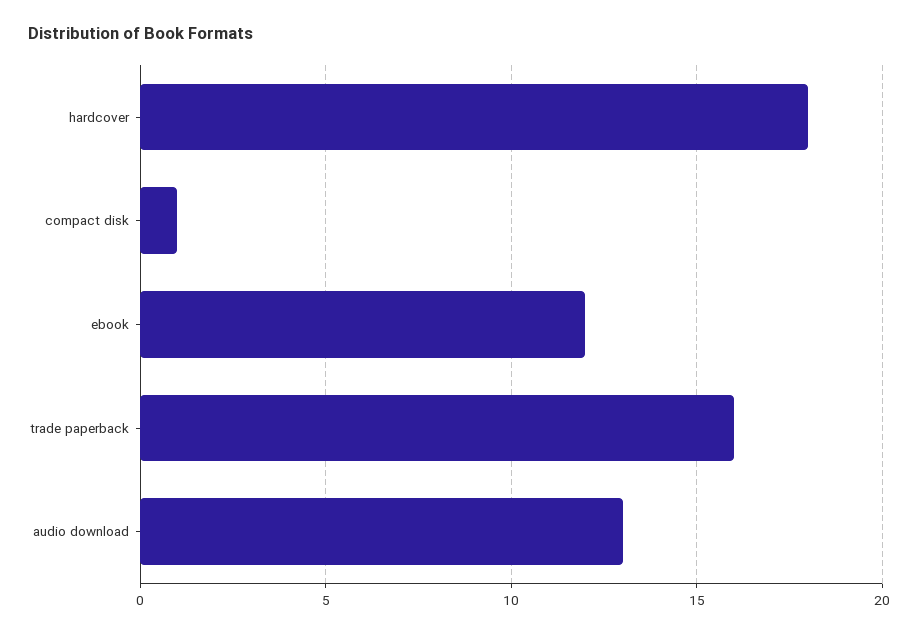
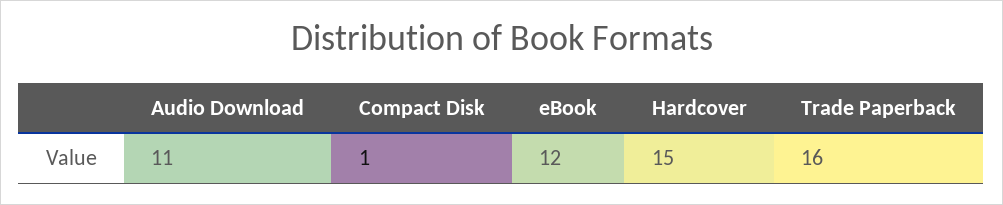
  {
-   "hardcover": 18,
+   "hardcover": 15,
    "compact disk": 1,
    "ebook": 12,
    "trade paperback": 16,
-   "audio download": 13
+   "audio download": 11
  }

